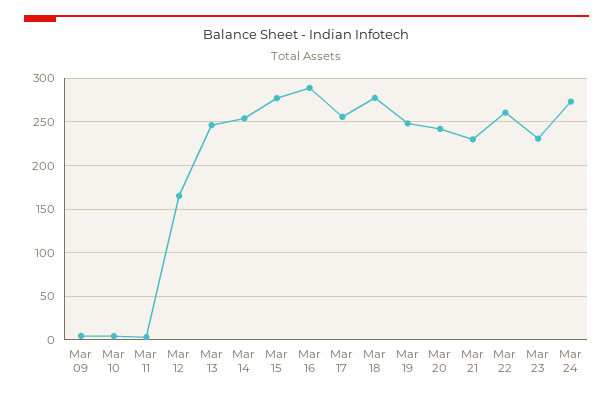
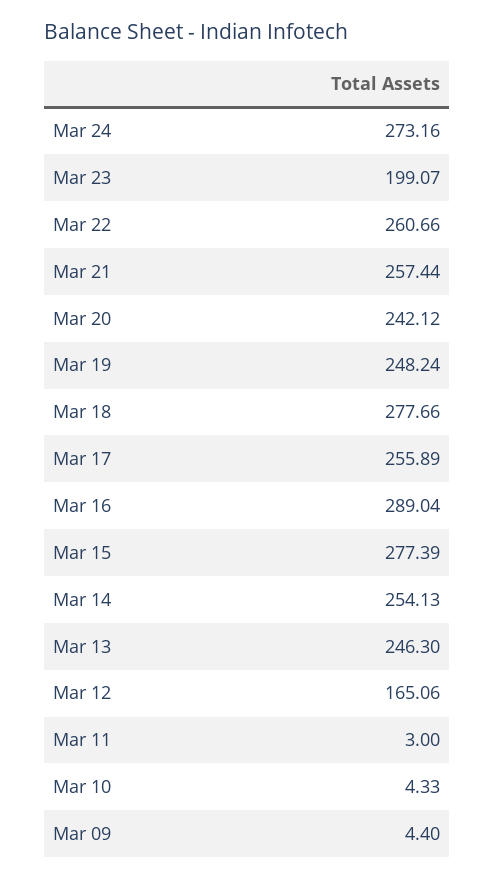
  {
    "Mar 09": 4.4,
    "Mar 10": 4.33,
    "Mar 11": 3,
    "Mar 12": 165.06,
    "Mar 13": 246.3,
    "Mar 14": 254.13,
    "Mar 15": 277.39,
    "Mar 16": 289.04,
    "Mar 17": 255.89,
    "Mar 18": 277.66,
    "Mar 19": 248.24,
    "Mar 20": 242.12,
-   "Mar 21": 230,
+   "Mar 21": 257.44,
    "Mar 22": 260.66,
-   "Mar 23": 230,
+   "Mar 23": 199.07,
    "Mar 24": 273.16
  }

